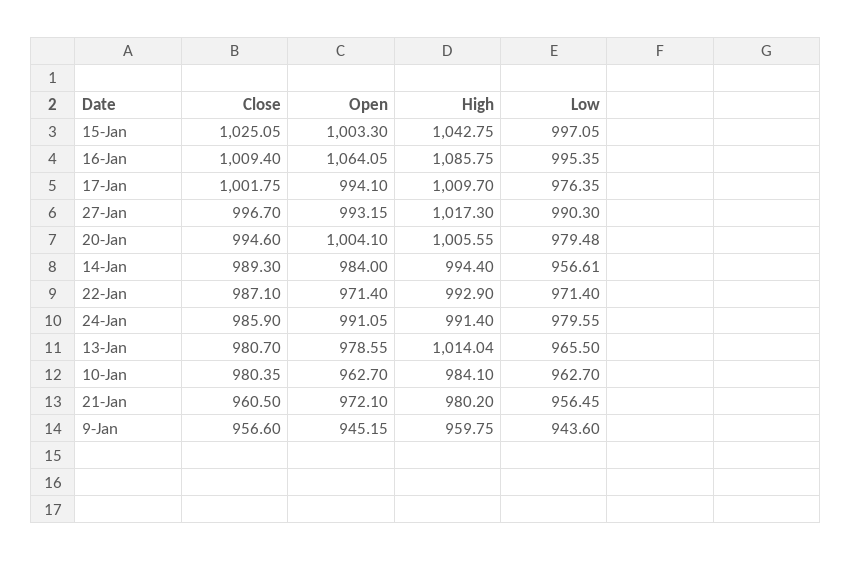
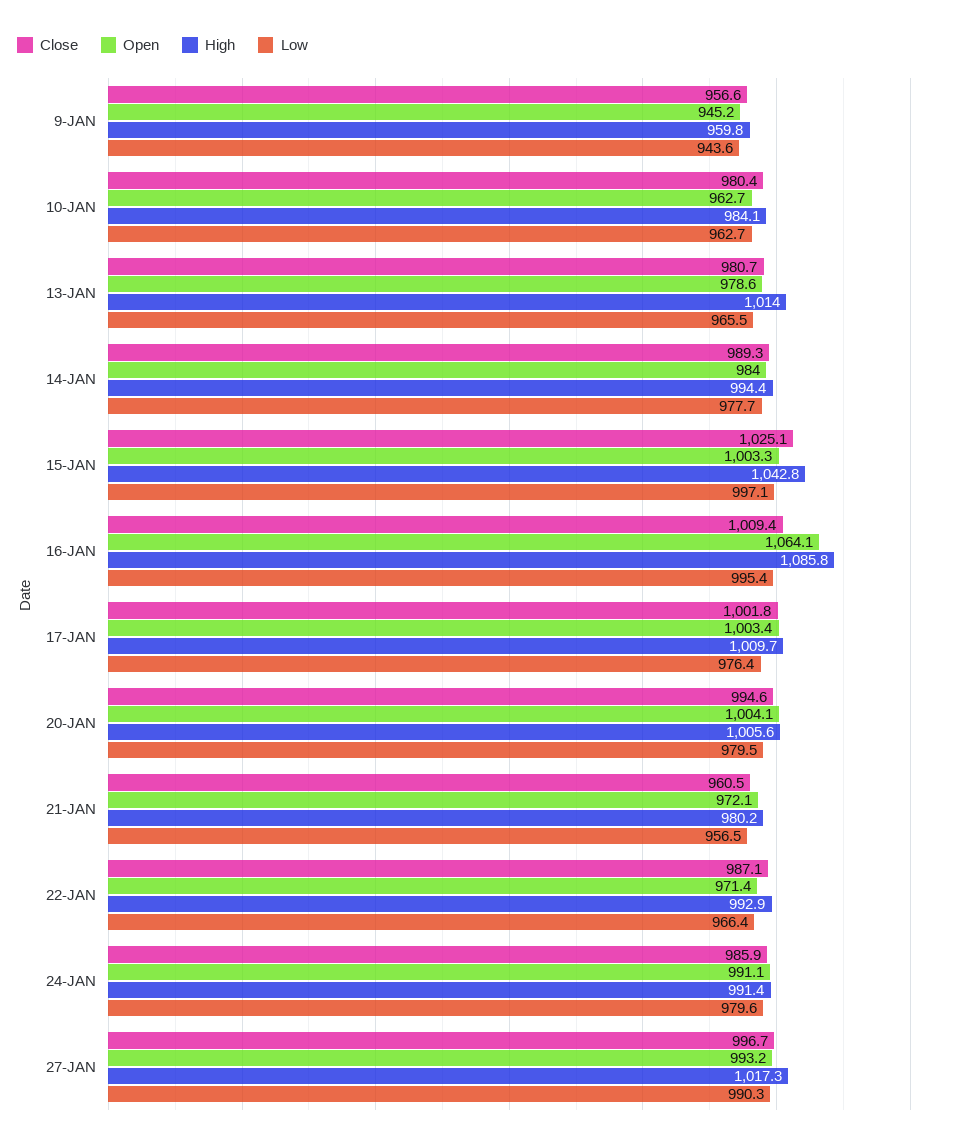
  {
    "Close": {
      "15-Jan": 1025.05,
      "16-Jan": 1009.4,
      "17-Jan": 1001.75,
      "27-Jan": 996.7,
      "20-Jan": 994.6,
      "14-Jan": 989.3,
      "22-Jan": 987.1,
      "24-Jan": 985.9,
      "13-Jan": 980.7,
      "10-Jan": 980.35,
      "21-Jan": 960.5,
      "9-Jan": 956.6
    },
    "Open": {
      "15-Jan": 1003.3,
      "16-Jan": 1064.05,
-     "17-Jan": 994.1,
+     "17-Jan": 1003.4,
      "27-Jan": 993.15,
      "20-Jan": 1004.1,
      "14-Jan": 984,
      "22-Jan": 971.4,
      "24-Jan": 991.05,
      "13-Jan": 978.55,
      "10-Jan": 962.7,
      "21-Jan": 972.1,
      "9-Jan": 945.15
    },
    "High": {
      "15-Jan": 1042.75,
      "16-Jan": 1085.75,
      "17-Jan": 1009.7,
      "27-Jan": 1017.3,
      "20-Jan": 1005.55,
      "14-Jan": 994.4,
      "22-Jan": 992.9,
      "24-Jan": 991.4,
      "13-Jan": 1014.04,
      "10-Jan": 984.1,
      "21-Jan": 980.2,
      "9-Jan": 959.75
    },
    "Low": {
      "15-Jan": 997.05,
      "16-Jan": 995.35,
      "17-Jan": 976.35,
      "27-Jan": 990.3,
      "20-Jan": 979.48,
-     "14-Jan": 956.61,
+     "14-Jan": 977.7,
-     "22-Jan": 971.4,
+     "22-Jan": 966.4,
      "24-Jan": 979.55,
      "13-Jan": 965.5,
      "10-Jan": 962.7,
      "21-Jan": 956.45,
      "9-Jan": 943.6
    }
  }

